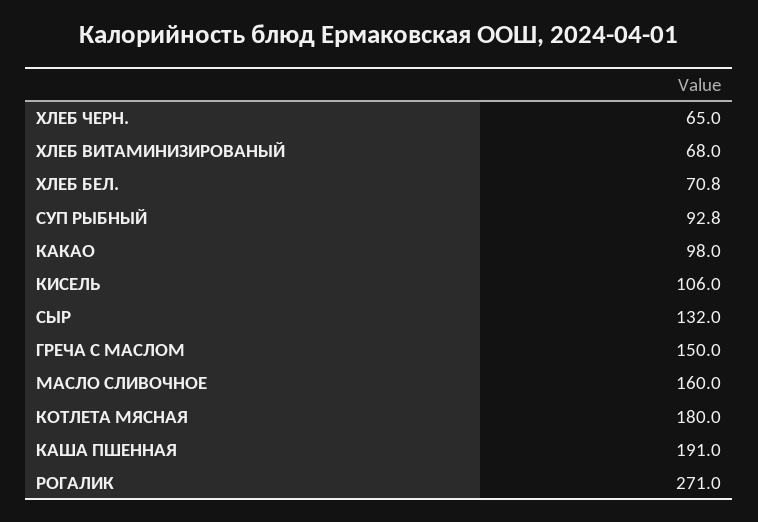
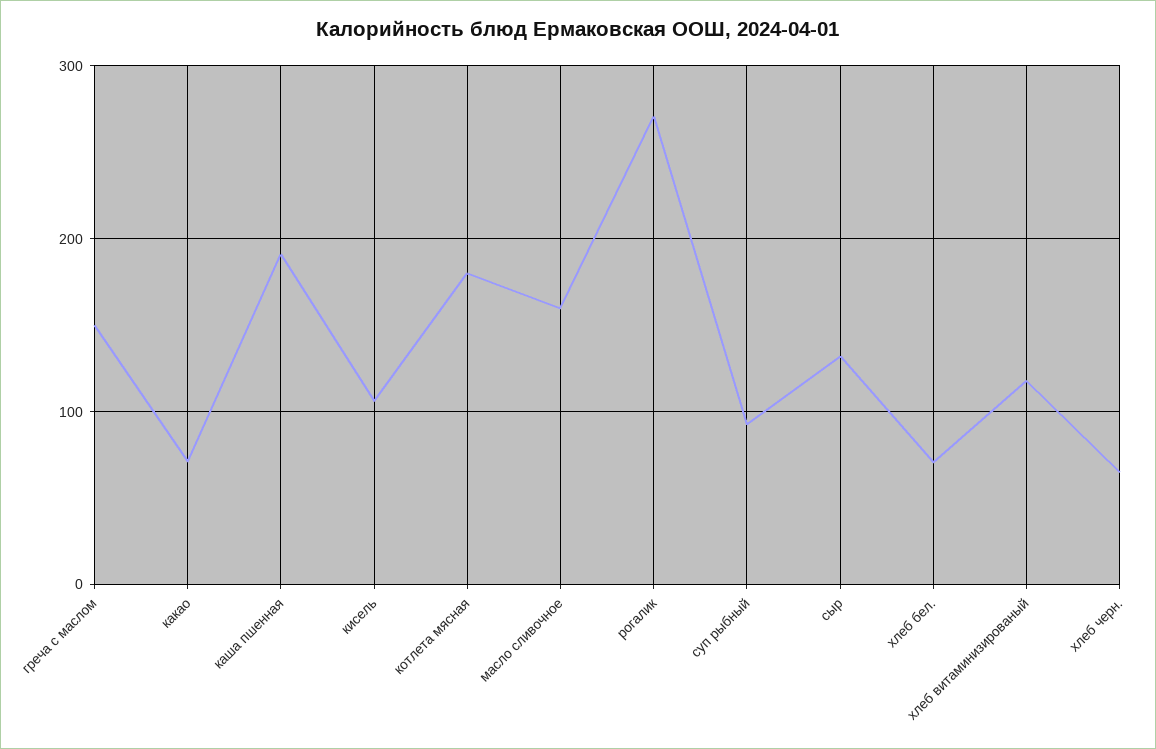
  {
    "ХЛЕБ ЧЕРН.": 65,
-   "ХЛЕБ ВИТАМИНИЗИРОВАНЫЙ": 68,
+   "ХЛЕБ ВИТАМИНИЗИРОВАНЫЙ": 120,
    "ХЛЕБ БЕЛ.": 70.8,
    "СУП РЫБНЫЙ": 92.8,
-   "КАКАО": 98,
+   "КАКАО": 70,
    "КИСЕЛЬ": 106,
    "СЫР": 132,
    "ГРЕЧА С МАСЛОМ": 150,
    "МАСЛО СЛИВОЧНОЕ": 160,
    "КОТЛЕТА МЯСНАЯ": 180,
    "КАША ПШЕННАЯ": 191,
    "РОГАЛИК": 271
  }

